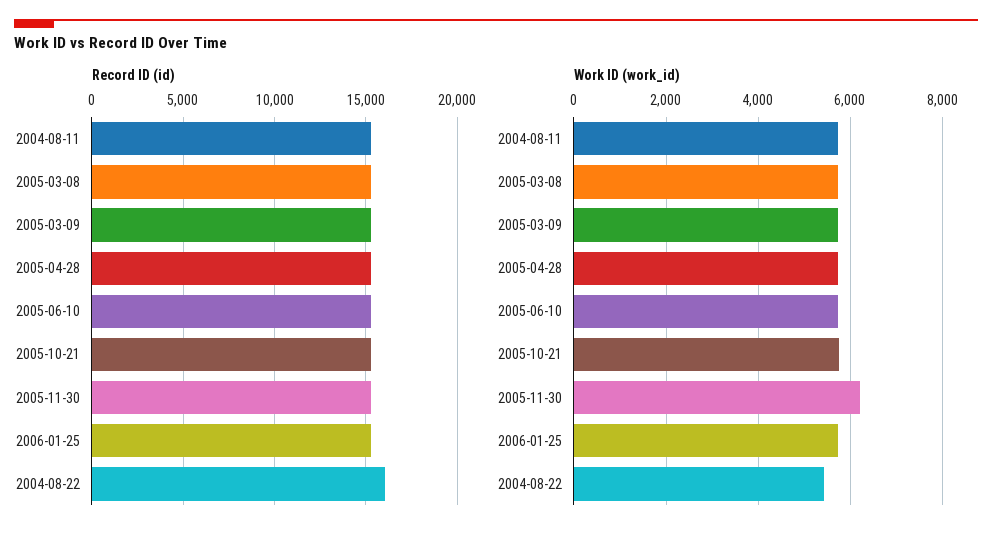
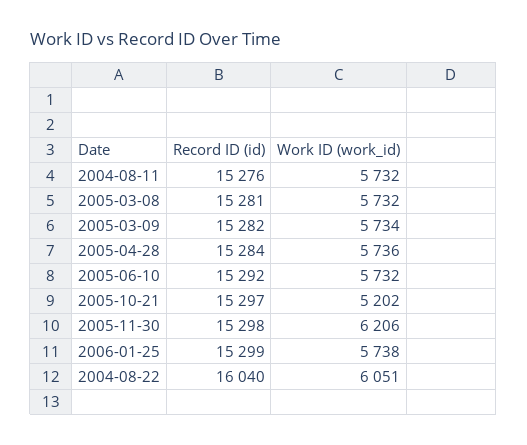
  {
    "Record ID (id)": {
      "2004-08-11": 15276,
      "2005-03-08": 15281,
      "2005-03-09": 15282,
      "2005-04-28": 15284,
      "2005-06-10": 15292,
      "2005-10-21": 15297,
      "2005-11-30": 15298,
      "2006-01-25": 15299,
      "2004-08-22": 16040
    },
    "Work ID (work_id)": {
      "2004-08-11": 5732,
      "2005-03-08": 5732,
      "2005-03-09": 5734,
      "2005-04-28": 5736,
      "2005-06-10": 5732,
-     "2005-10-21": 5800,
+     "2005-10-21": 5202,
      "2005-11-30": 6206,
      "2006-01-25": 5738,
-     "2004-08-22": 5400
+     "2004-08-22": 6051
    }
  }

